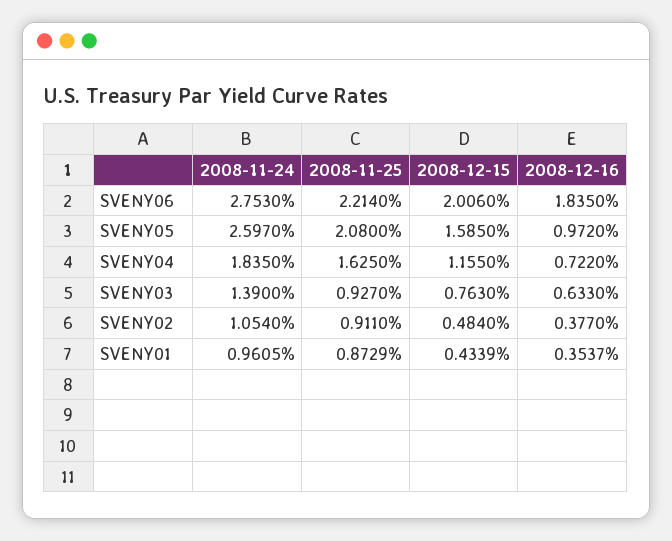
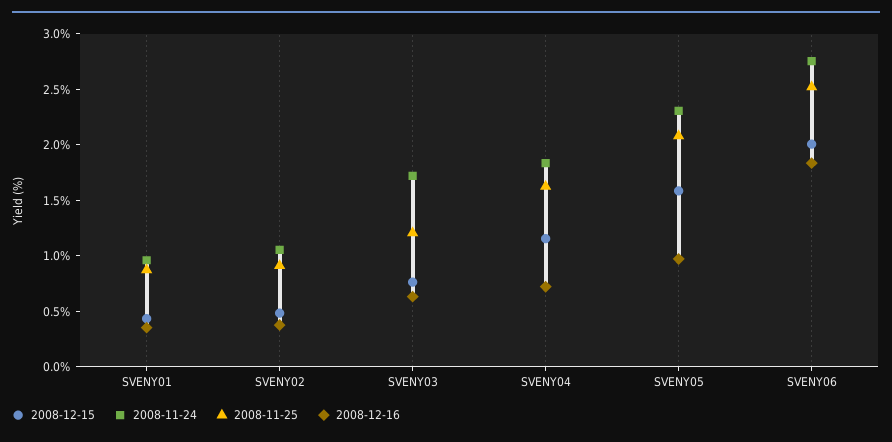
  {
    "2008-11-24": {
      "SVENY06": 2.753,
-     "SVENY05": 2.597,
+     "SVENY05": 2.3,
      "SVENY04": 1.835,
-     "SVENY03": 1.39,
+     "SVENY03": 1.7,
      "SVENY02": 1.054,
      "SVENY01": 0.9605
    },
    "2008-11-25": {
-     "SVENY06": 2.214,
+     "SVENY06": 2.5,
      "SVENY05": 2.08,
      "SVENY04": 1.625,
-     "SVENY03": 0.927,
+     "SVENY03": 1.2,
      "SVENY02": 0.911,
      "SVENY01": 0.8729
    },
    "2008-12-15": {
      "SVENY06": 2.006,
      "SVENY05": 1.585,
      "SVENY04": 1.155,
      "SVENY03": 0.763,
      "SVENY02": 0.484,
      "SVENY01": 0.4339
    },
    "2008-12-16": {
      "SVENY06": 1.835,
      "SVENY05": 0.972,
      "SVENY04": 0.722,
      "SVENY03": 0.633,
      "SVENY02": 0.377,
      "SVENY01": 0.3537
    }
  }

